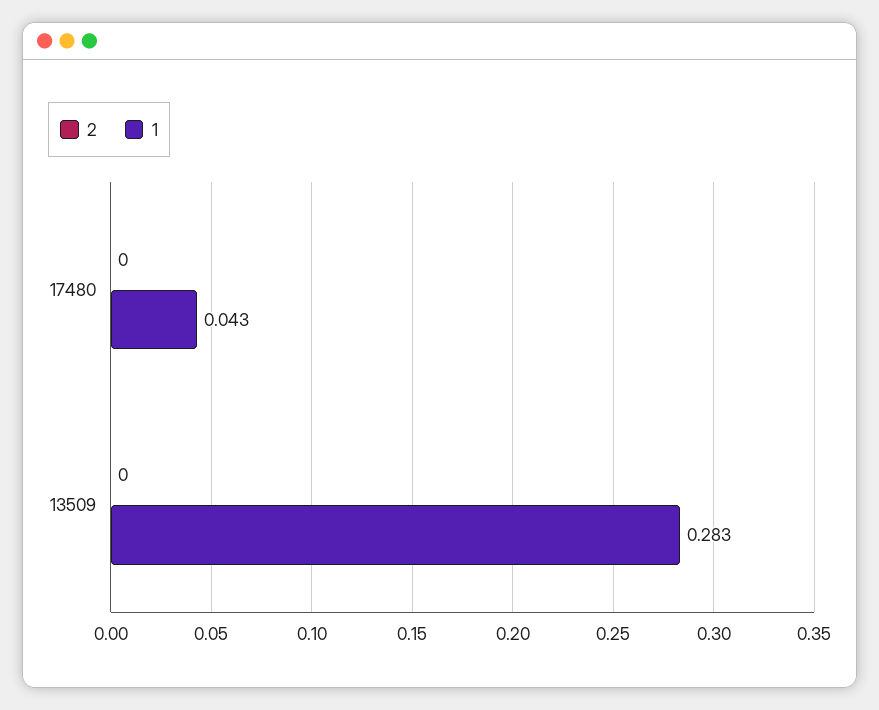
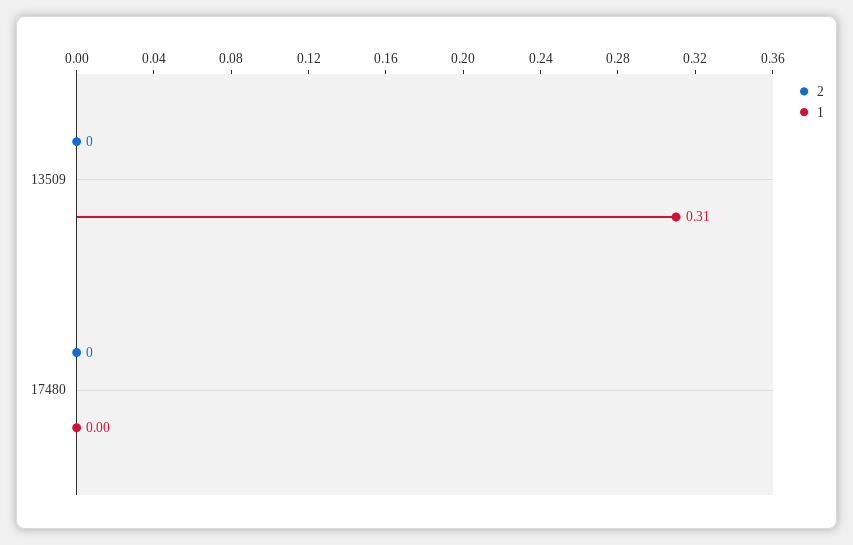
  {
    "2": {
      "17480": 0,
      "13509": 0
    },
    "1": {
-     "17480": 0.043,
+     "17480": 0,
-     "13509": 0.283
+     "13509": 0.31
    }
  }

